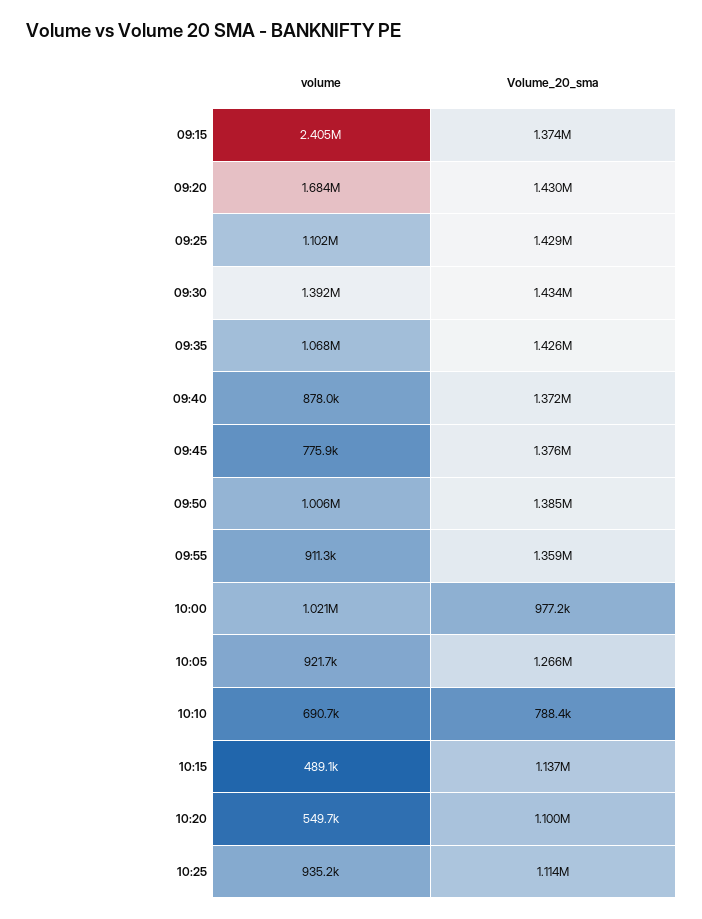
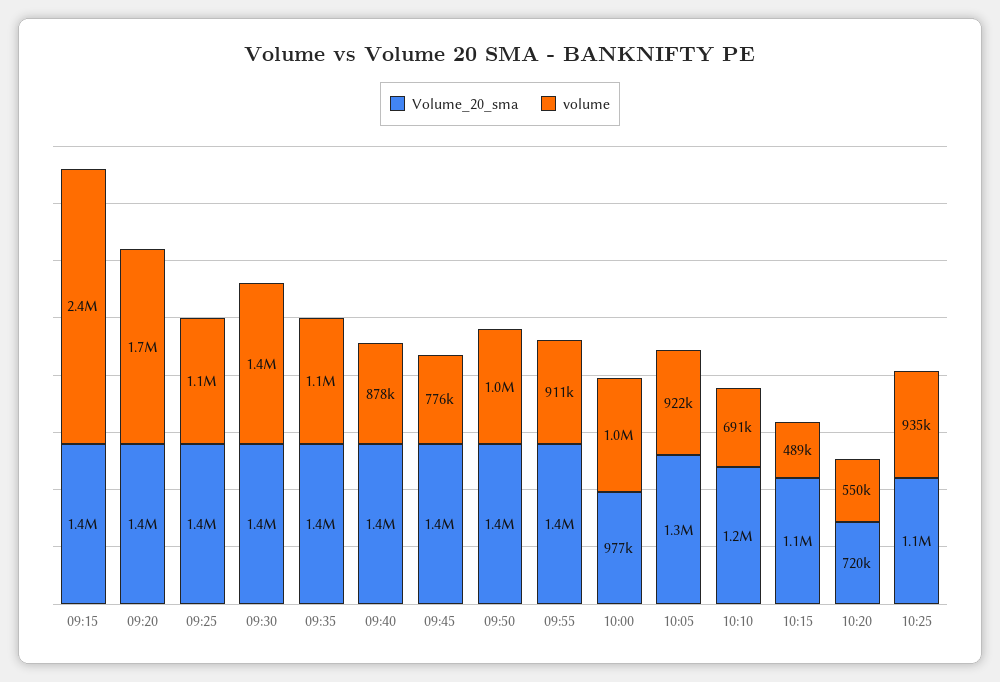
  {
    "volume": {
      "09:15": 2405000,
      "09:20": 1684000,
      "09:25": 1102000,
      "09:30": 1392000,
      "09:35": 1068000,
      "09:40": 878000,
      "09:45": 775900,
      "09:50": 1006000,
      "09:55": 911300,
      "10:00": 1021000,
      "10:05": 921700,
      "10:10": 690700,
      "10:15": 489100,
      "10:20": 549700,
      "10:25": 935200
    },
    "Volume_20_sma": {
      "09:15": 1374000,
      "09:20": 1430000,
      "09:25": 1429000,
      "09:30": 1434000,
      "09:35": 1426000,
      "09:40": 1372000,
      "09:45": 1376000,
      "09:50": 1385000,
      "09:55": 1359000,
      "10:00": 977200,
      "10:05": 1266000,
-     "10:10": 788400,
+     "10:10": 1200000,
      "10:15": 1137000,
-     "10:20": 1100000,
+     "10:20": 720000,
      "10:25": 1114000
    }
  }

